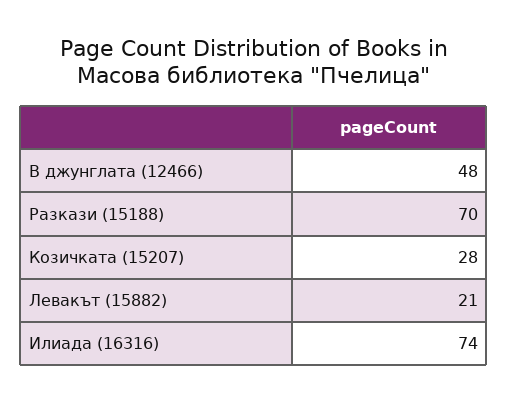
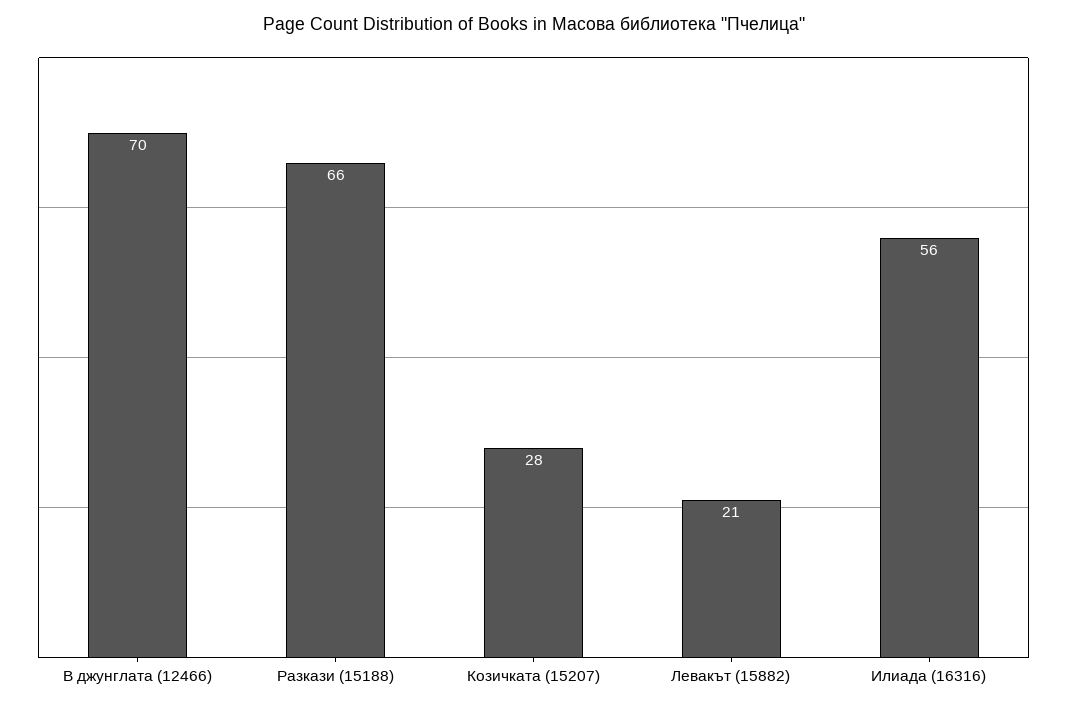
  {
-   "В джунглата (12466)": 48,
+   "В джунглата (12466)": 70,
-   "Разкази (15188)": 70,
+   "Разкази (15188)": 66,
    "Козичката (15207)": 28,
    "Левакът (15882)": 21,
-   "Илиада (16316)": 74
+   "Илиада (16316)": 56
  }

